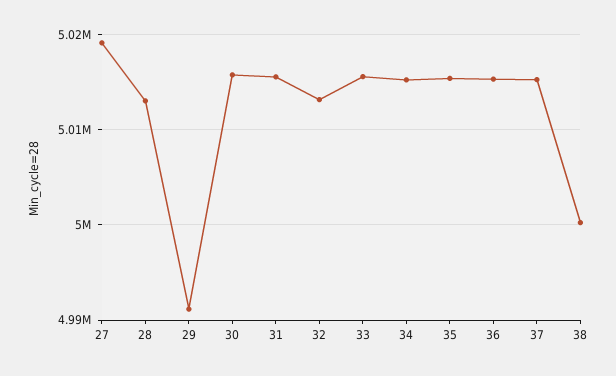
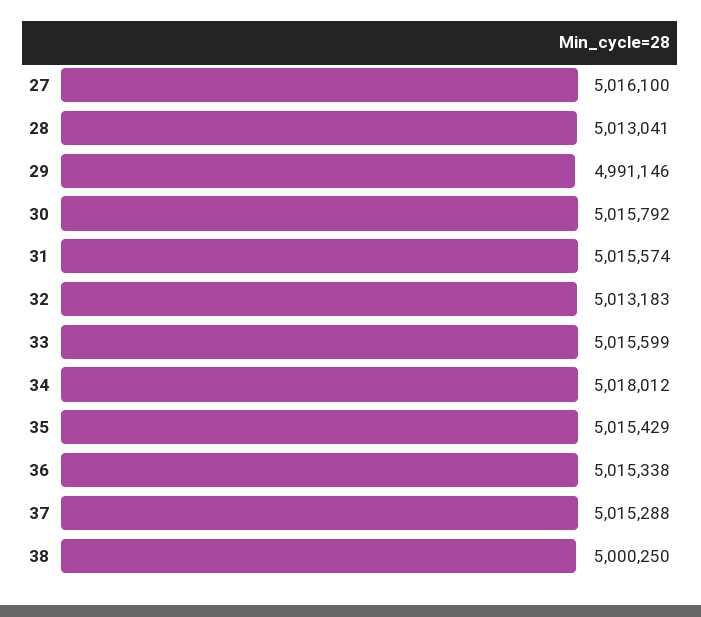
  {
-   "27": 5019000,
+   "27": 5016100,
    "28": 5013041,
    "29": 4991146,
    "30": 5015792,
    "31": 5015574,
    "32": 5013183,
    "33": 5015599,
-   "34": 5015000,
+   "34": 5018012,
    "35": 5015429,
    "36": 5015338,
    "37": 5015288,
    "38": 5000250
  }

